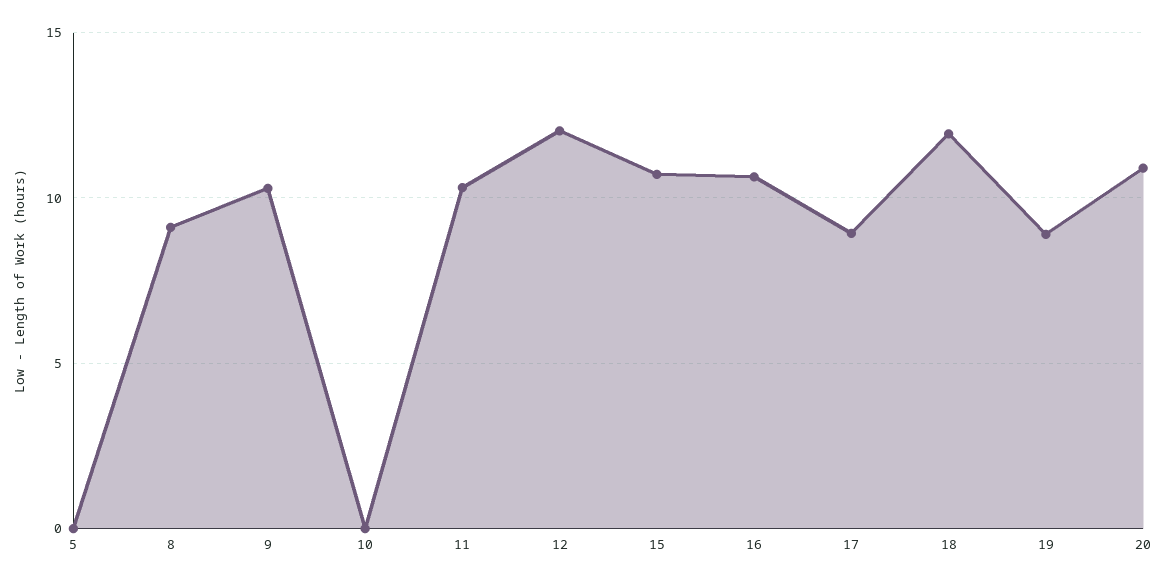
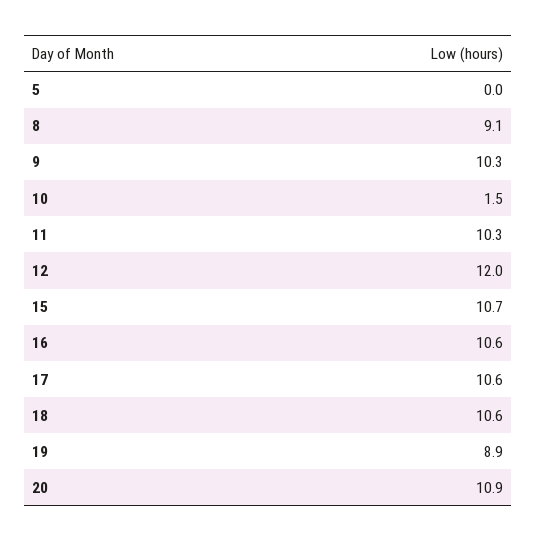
  {
    "5": 0,
    "8": 9.1,
    "9": 10.3,
-   "10": 0,
+   "10": 1.5,
    "11": 10.3,
    "12": 12,
    "15": 10.7,
    "16": 10.6,
-   "17": 9,
+   "17": 10.6,
-   "18": 12,
+   "18": 10.6,
    "19": 8.9,
    "20": 10.9
  }

